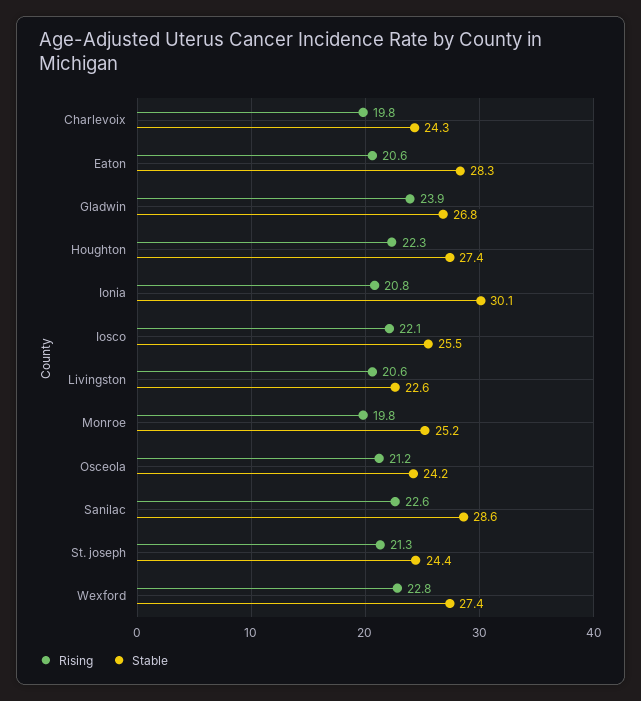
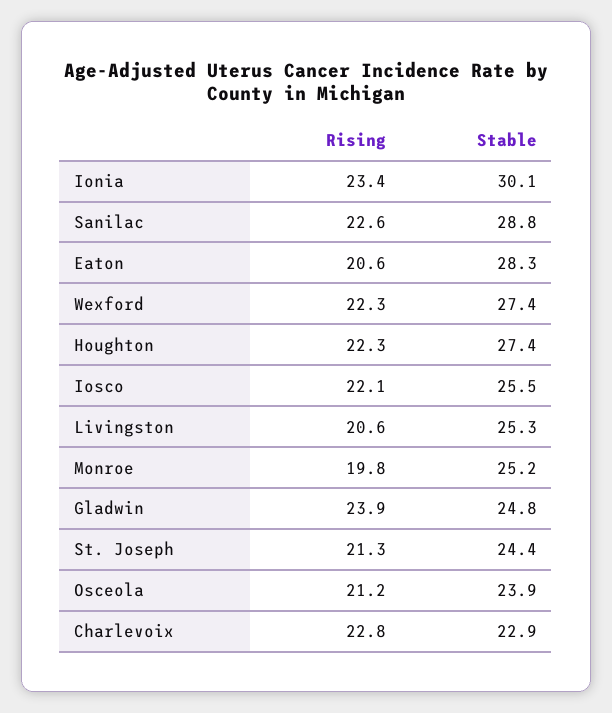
  {
    "Rising": {
-     "Charlevoix": 19.8,
+     "Charlevoix": 22.8,
      "Eaton": 20.6,
      "Gladwin": 23.9,
      "Houghton": 22.3,
-     "Ionia": 20.8,
+     "Ionia": 23.4,
      "Iosco": 22.1,
      "Livingston": 20.6,
      "Monroe": 19.8,
      "Osceola": 21.2,
      "Sanilac": 22.6,
      "St. joseph": 21.3,
-     "Wexford": 22.8
+     "Wexford": 22.3
    },
    "Stable": {
-     "Charlevoix": 24.3,
+     "Charlevoix": 22.9,
      "Eaton": 28.3,
-     "Gladwin": 26.8,
+     "Gladwin": 24.8,
      "Houghton": 27.4,
      "Ionia": 30.1,
      "Iosco": 25.5,
-     "Livingston": 22.6,
+     "Livingston": 25.3,
      "Monroe": 25.2,
-     "Osceola": 24.2,
+     "Osceola": 23.9,
-     "Sanilac": 28.6,
+     "Sanilac": 28.8,
      "St. joseph": 24.4,
      "Wexford": 27.4
    }
  }

